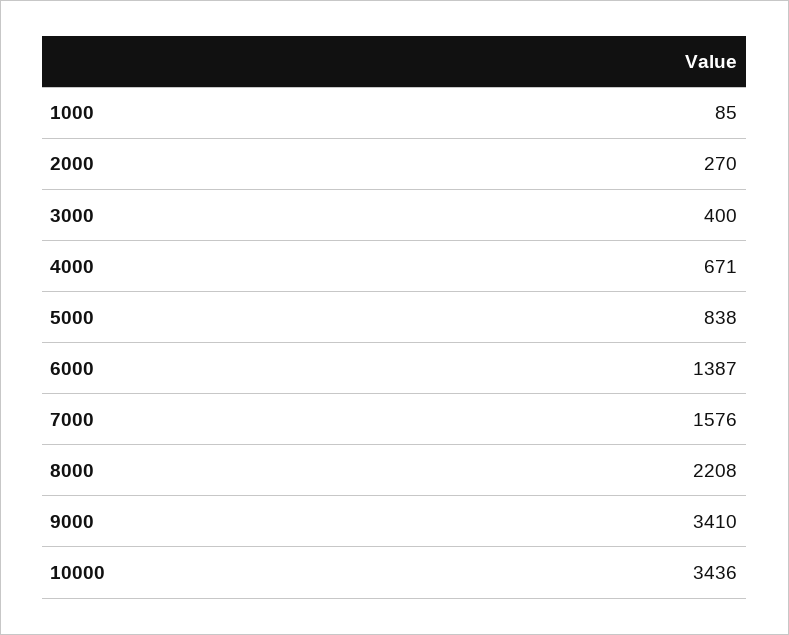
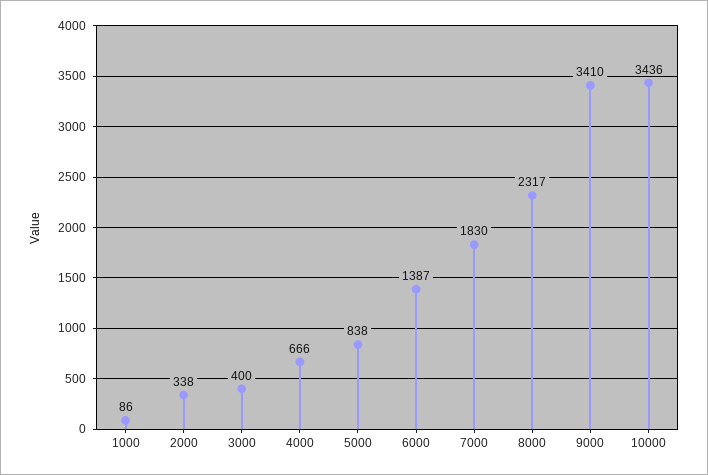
  {
-   "1000": 85,
+   "1000": 86,
-   "2000": 270,
+   "2000": 338,
    "3000": 400,
-   "4000": 671,
+   "4000": 666,
    "5000": 838,
    "6000": 1387,
-   "7000": 1576,
+   "7000": 1830,
-   "8000": 2208,
+   "8000": 2317,
    "9000": 3410,
    "10000": 3436
  }

